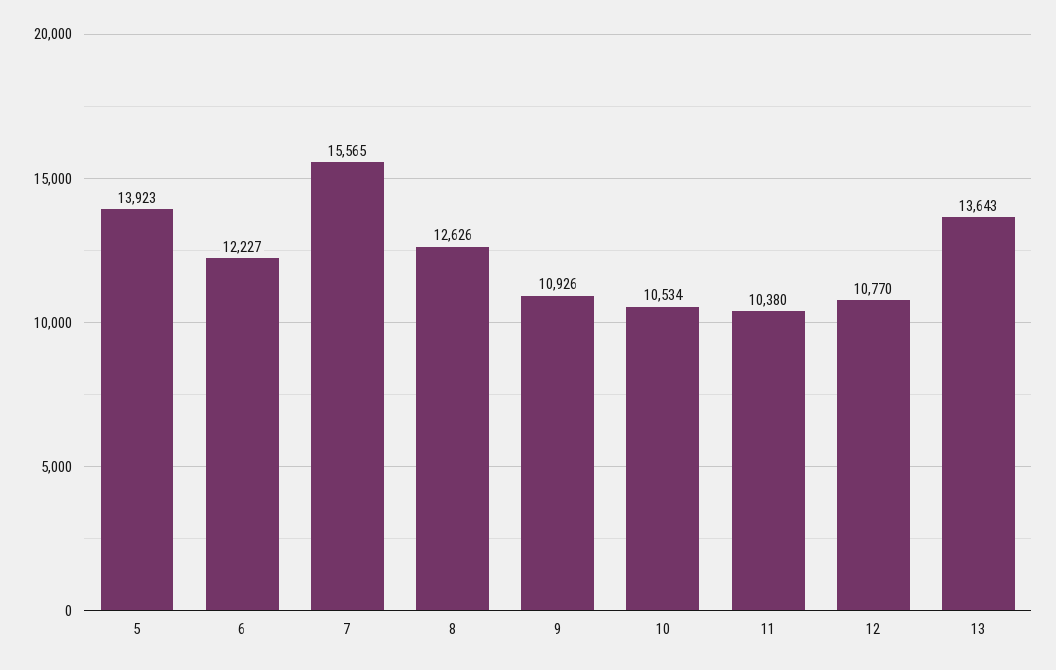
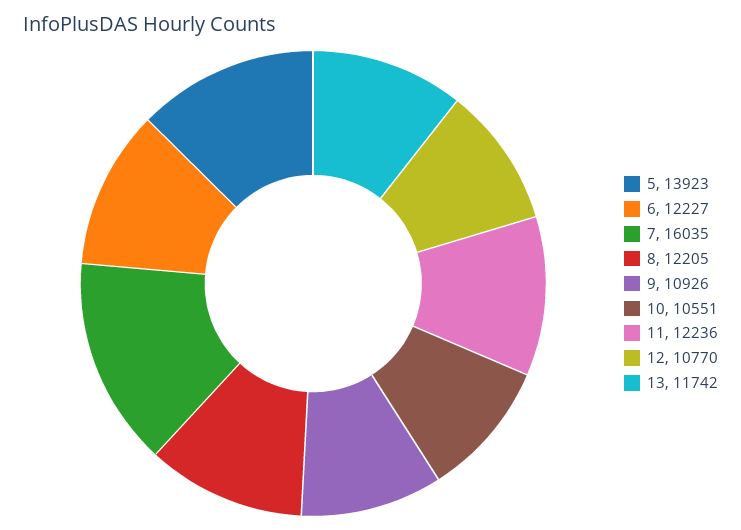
  {
    "5": 13923,
    "6": 12227,
-   "7": 15565,
+   "7": 16035,
-   "8": 12626,
+   "8": 12205,
    "9": 10926,
-   "10": 10534,
+   "10": 10551,
-   "11": 10380,
+   "11": 12236,
    "12": 10770,
-   "13": 13643
+   "13": 11742
  }

